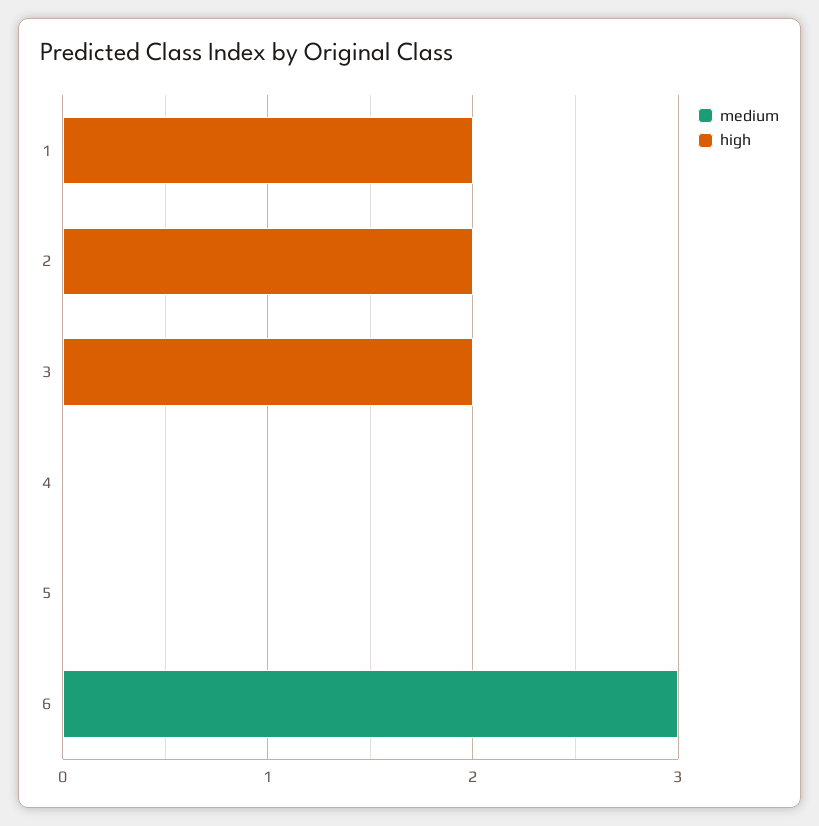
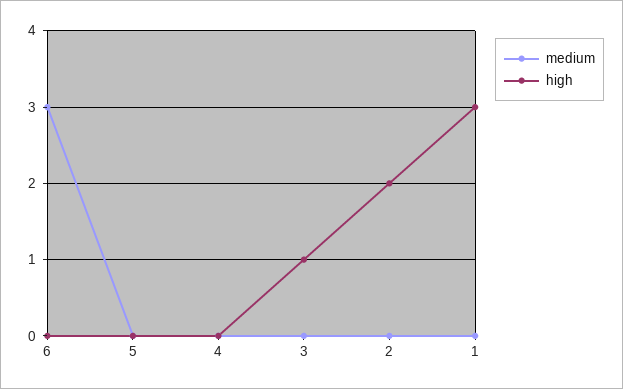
  {
    "medium": {
      "1": 0,
      "2": 0,
      "3": 0,
      "4": 0,
      "5": 0,
      "6": 3
    },
    "high": {
-     "1": 2,
+     "1": 3,
      "2": 2,
-     "3": 2,
+     "3": 1,
      "4": 0,
      "5": 0,
      "6": 0
    }
  }

